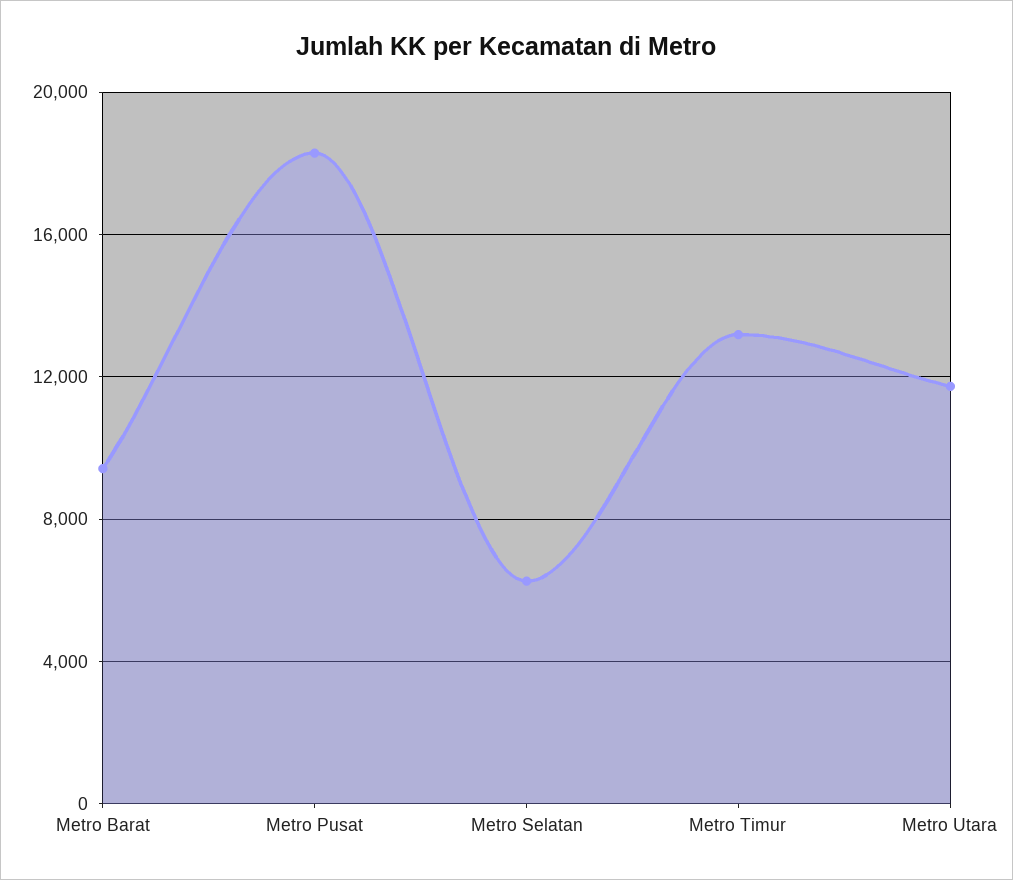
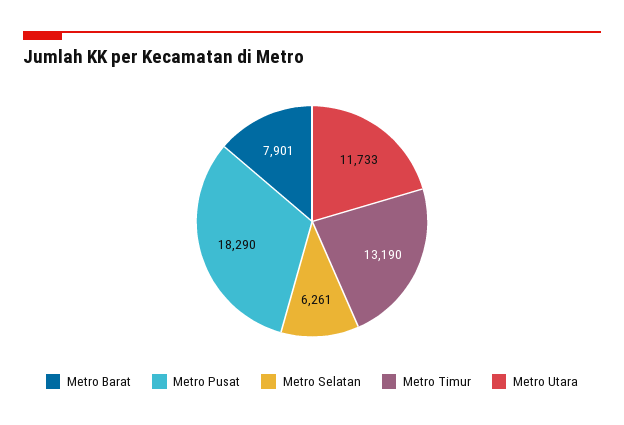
  {
-   "Metro Barat": 9500,
+   "Metro Barat": 7901,
    "Metro Pusat": 18290,
    "Metro Selatan": 6261,
    "Metro Timur": 13190,
    "Metro Utara": 11733
  }

